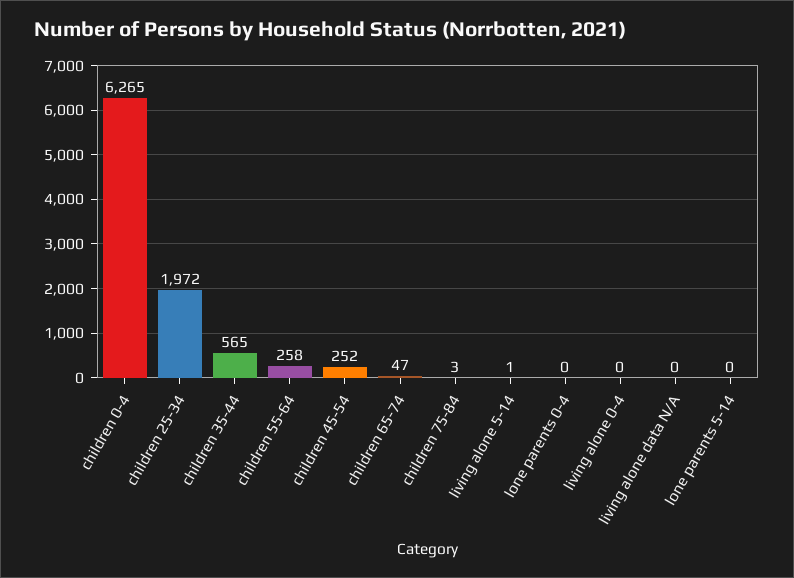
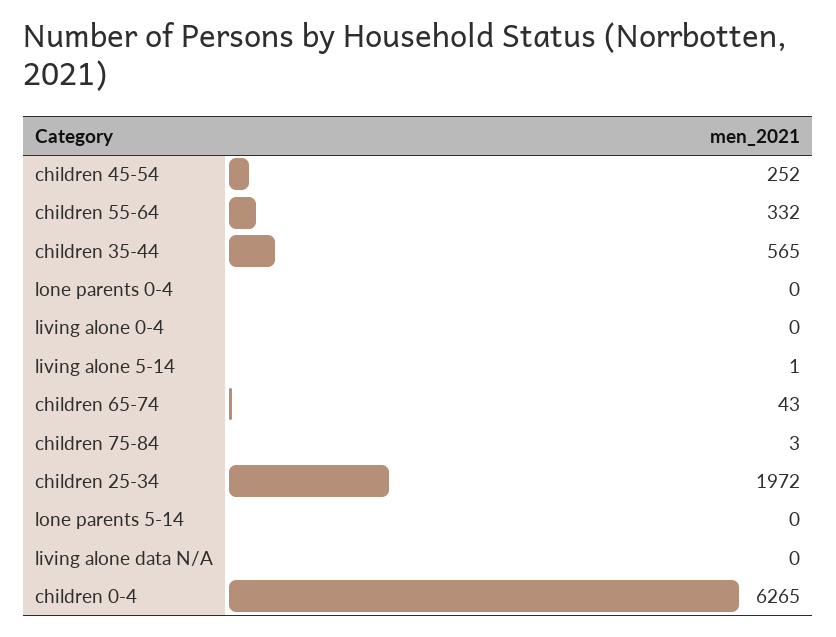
  {
    "children 0-4": 6265,
    "children 25-34": 1972,
    "children 35-44": 565,
-   "children 55-64": 258,
+   "children 55-64": 332,
    "children 45-54": 252,
-   "children 65-74": 47,
+   "children 65-74": 43,
    "children 75-84": 3,
    "living alone 5-14": 1,
    "lone parents 0-4": 0,
    "living alone 0-4": 0,
    "living alone data N/A": 0,
    "lone parents 5-14": 0
  }

